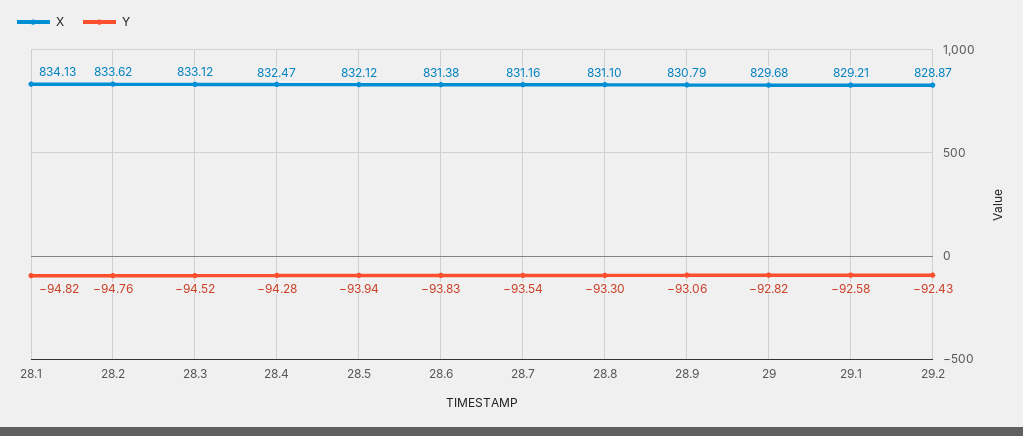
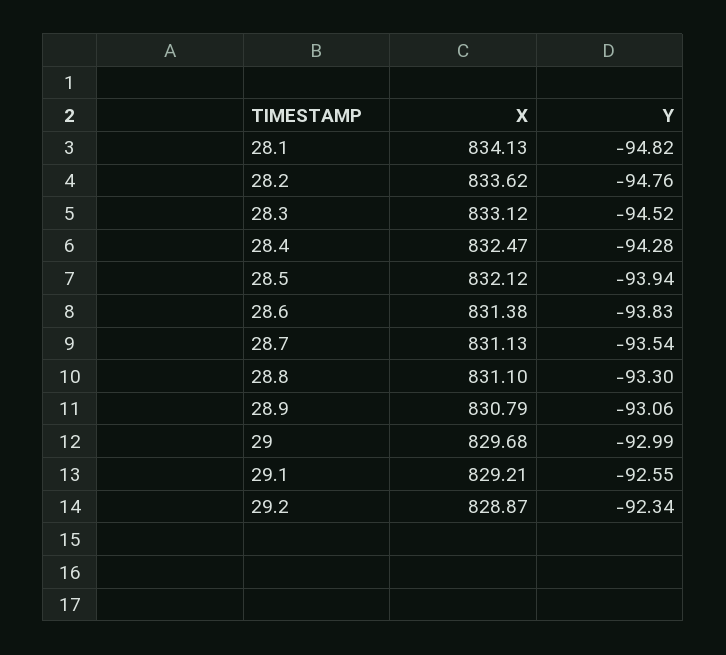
  {
    "X": {
      "28.1": 834.13,
      "28.2": 833.62,
      "28.3": 833.12,
      "28.4": 832.47,
      "28.5": 832.12,
      "28.6": 831.38,
-     "28.7": 831.16,
+     "28.7": 831.13,
      "28.8": 831.1,
      "28.9": 830.79,
      "29": 829.68,
      "29.1": 829.21,
      "29.2": 828.87
    },
    "Y": {
      "28.1": -94.82,
      "28.2": -94.76,
      "28.3": -94.52,
      "28.4": -94.28,
      "28.5": -93.94,
      "28.6": -93.83,
      "28.7": -93.54,
      "28.8": -93.3,
      "28.9": -93.06,
-     "29": -92.82,
+     "29": -92.99,
-     "29.1": -92.58,
+     "29.1": -92.55,
-     "29.2": -92.43
+     "29.2": -92.34
    }
  }

